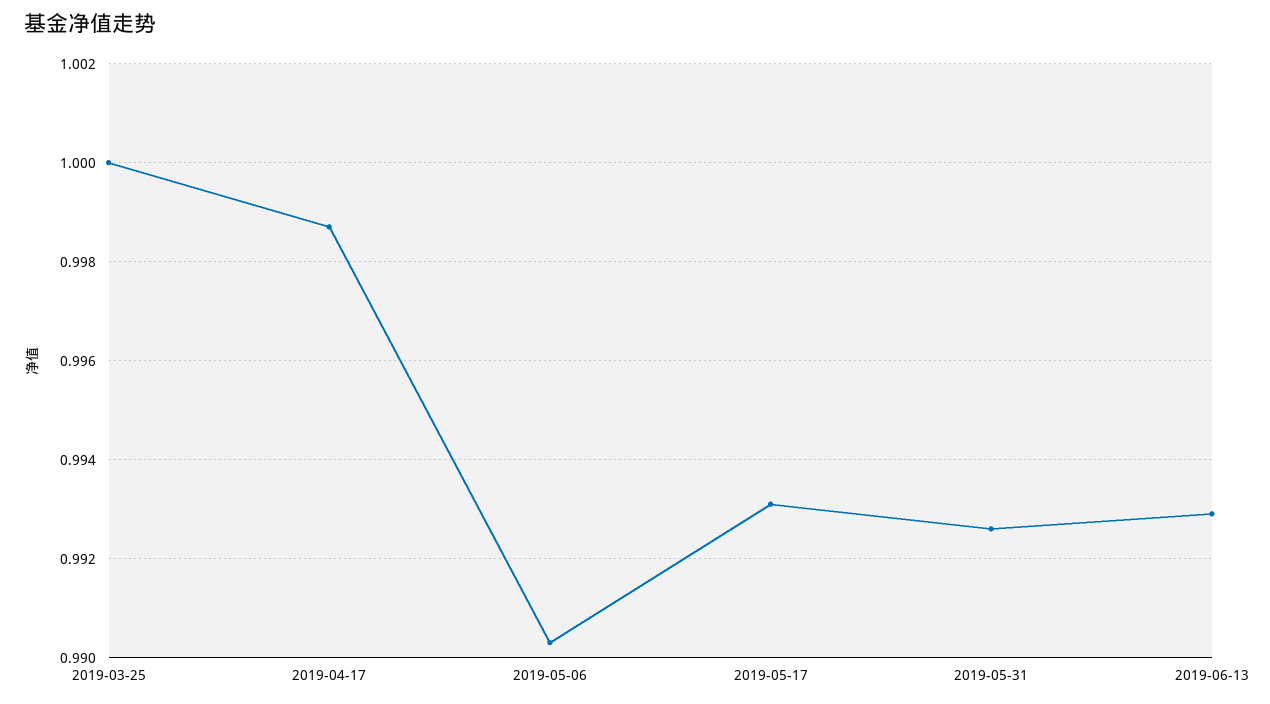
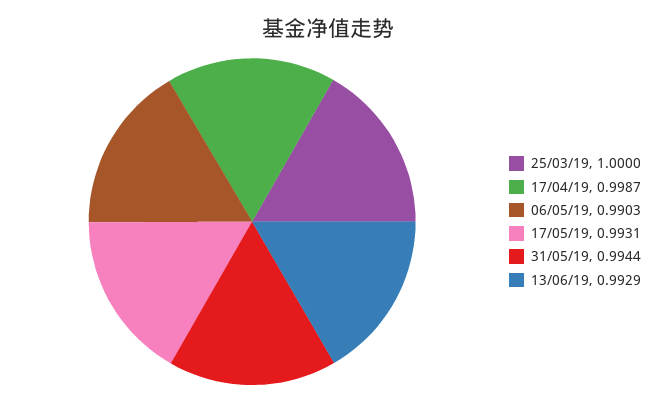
  {
    "2019-03-25": 1,
    "2019-04-17": 0.9987,
    "2019-05-06": 0.9903,
    "2019-05-17": 0.9931,
-   "2019-05-31": 0.9925,
+   "2019-05-31": 0.9944,
    "2019-06-13": 0.9929
  }

